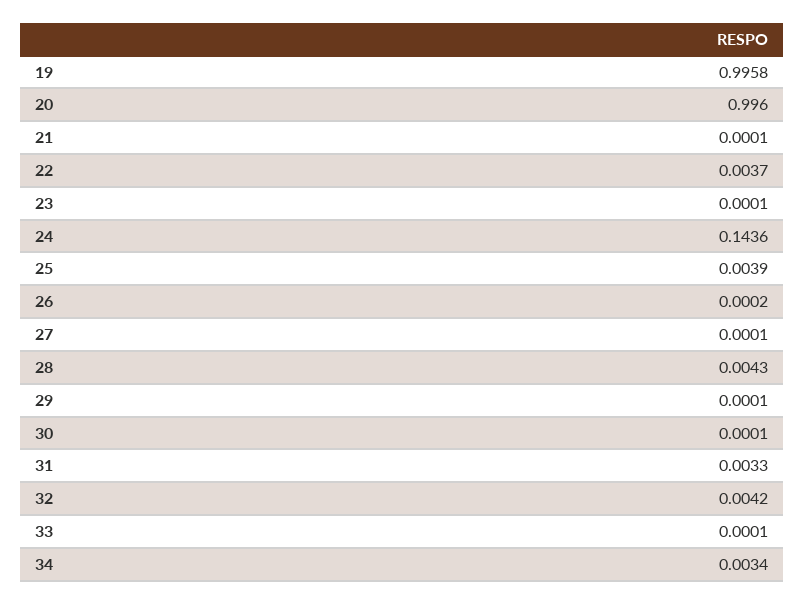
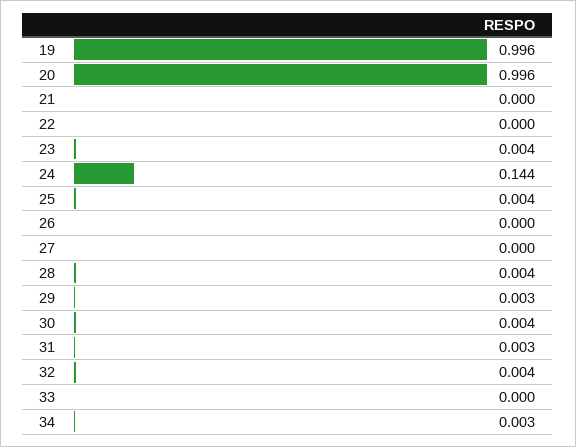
  {
    "19": 0.9958,
    "20": 0.996,
    "21": 0.0001,
-   "22": 0.0037,
+   "22": 0,
-   "23": 0.0001,
+   "23": 0.004,
    "24": 0.1436,
    "25": 0.0039,
    "26": 0.0002,
    "27": 0.0001,
    "28": 0.0043,
-   "29": 0.0001,
+   "29": 0.003,
-   "30": 0.0001,
+   "30": 0.004,
    "31": 0.0033,
    "32": 0.0042,
    "33": 0.0001,
    "34": 0.0034
  }

